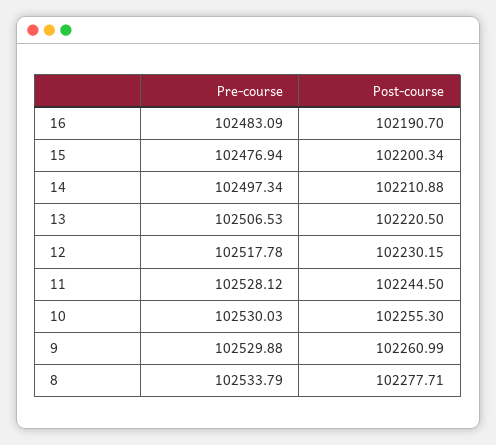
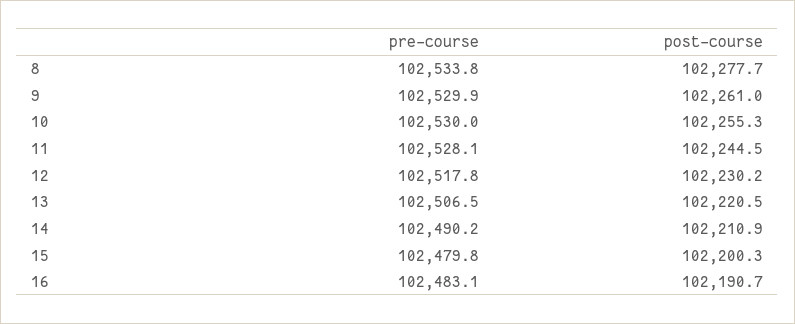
  {
    "Pre-course": {
      "16": 102483.09,
-     "15": 102476.94,
+     "15": 102479.8,
-     "14": 102497.34,
+     "14": 102490.2,
      "13": 102506.53,
      "12": 102517.78,
      "11": 102528.12,
      "10": 102530.03,
      "9": 102529.88,
      "8": 102533.79
    },
    "Post-course": {
      "16": 102190.7,
      "15": 102200.34,
      "14": 102210.88,
      "13": 102220.5,
      "12": 102230.15,
      "11": 102244.5,
      "10": 102255.3,
      "9": 102260.99,
      "8": 102277.71
    }
  }

